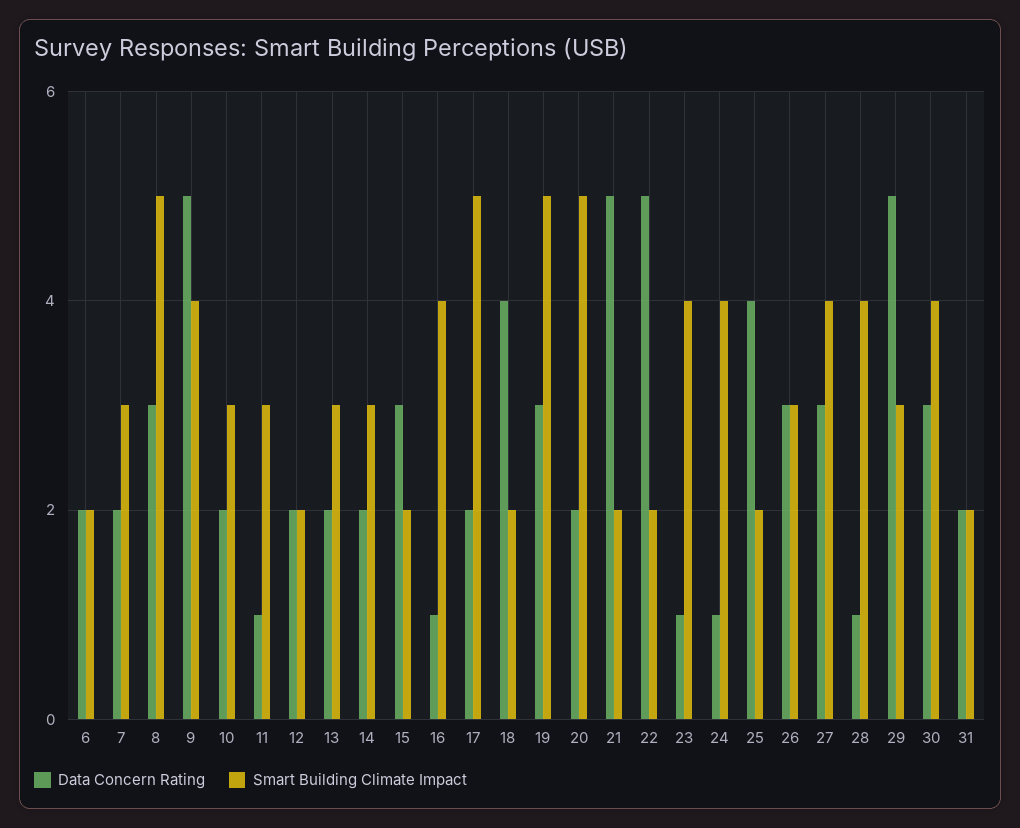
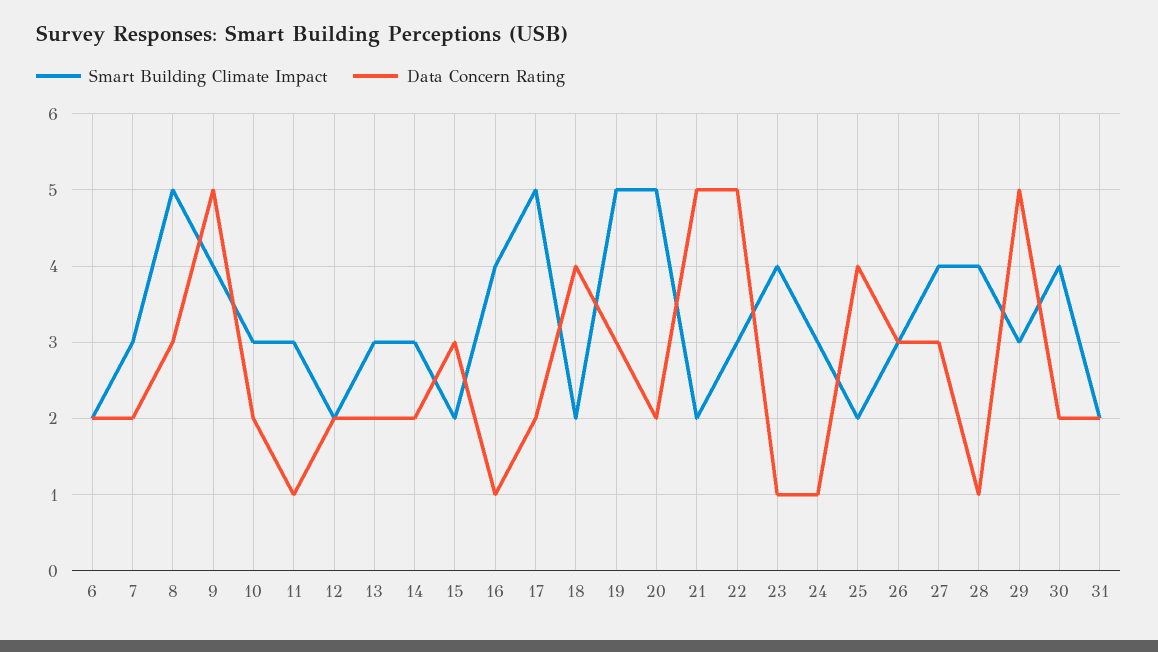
  {
    "Data Concern Rating": {
      "6": 2,
      "7": 2,
      "8": 3,
      "9": 5,
      "10": 2,
      "11": 1,
      "12": 2,
      "13": 2,
      "14": 2,
      "15": 3,
      "16": 1,
      "17": 2,
      "18": 4,
      "19": 3,
      "20": 2,
      "21": 5,
      "22": 5,
      "23": 1,
      "24": 1,
      "25": 4,
      "26": 3,
      "27": 3,
      "28": 1,
      "29": 5,
-     "30": 3,
+     "30": 2,
      "31": 2
    },
    "Smart Building Climate Impact": {
      "6": 2,
      "7": 3,
      "8": 5,
      "9": 4,
      "10": 3,
      "11": 3,
      "12": 2,
      "13": 3,
      "14": 3,
      "15": 2,
      "16": 4,
      "17": 5,
      "18": 2,
      "19": 5,
      "20": 5,
      "21": 2,
-     "22": 2,
+     "22": 3,
      "23": 4,
-     "24": 4,
+     "24": 3,
      "25": 2,
      "26": 3,
      "27": 4,
      "28": 4,
      "29": 3,
      "30": 4,
      "31": 2
    }
  }

